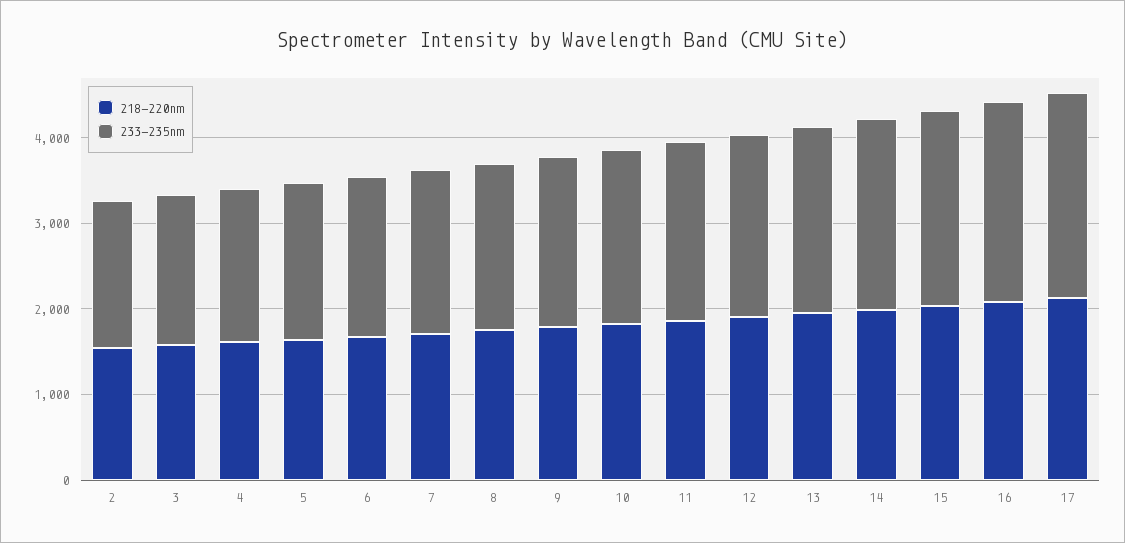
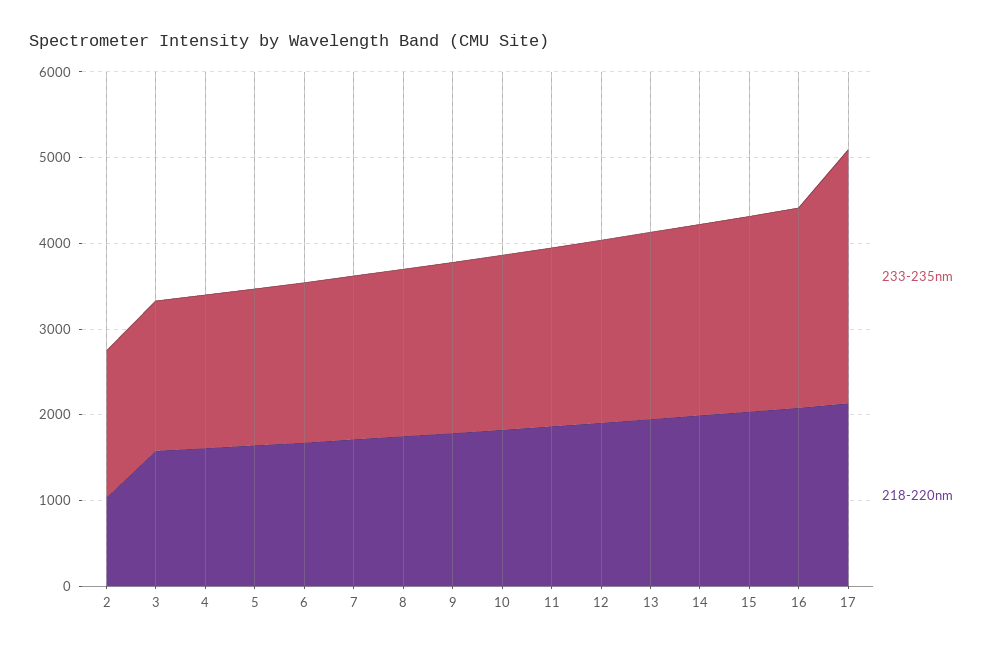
  {
    "218-220nm": {
-     "2": 1600,
+     "2": 1000,
      "3": 1600,
      "4": 1600,
      "5": 1600,
      "6": 1600,
      "7": 1800,
      "8": 1800,
      "9": 1800,
      "10": 1800,
      "11": 1800,
      "12": 2000,
      "13": 2000,
      "14": 2000,
      "15": 2000,
      "16": 2000,
      "17": 2200
    },
    "233-235nm": {
      "2": 1800,
      "3": 1800,
      "4": 1800,
      "5": 1800,
      "6": 1800,
      "7": 2000,
      "8": 2000,
      "9": 2000,
      "10": 2000,
      "11": 2000,
      "12": 2200,
      "13": 2200,
      "14": 2200,
      "15": 2200,
      "16": 2400,
-     "17": 2400
+     "17": 3000
    }
  }

